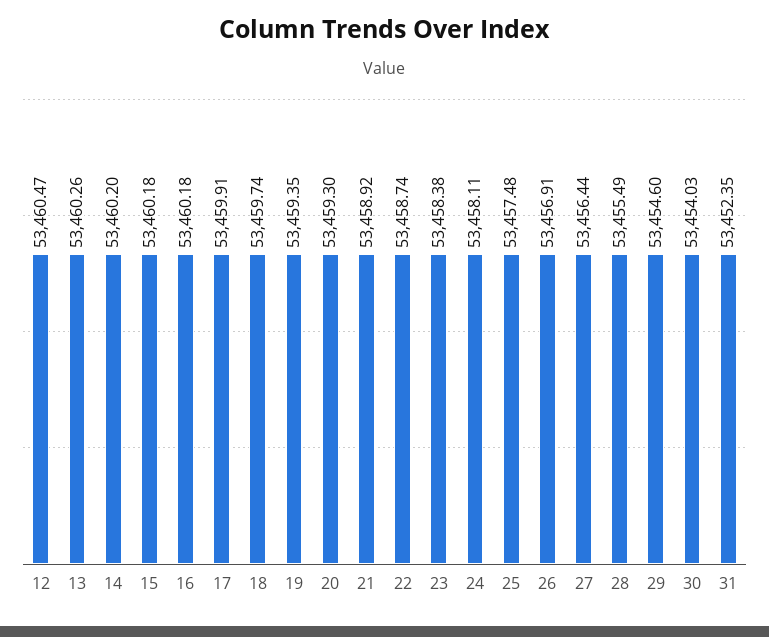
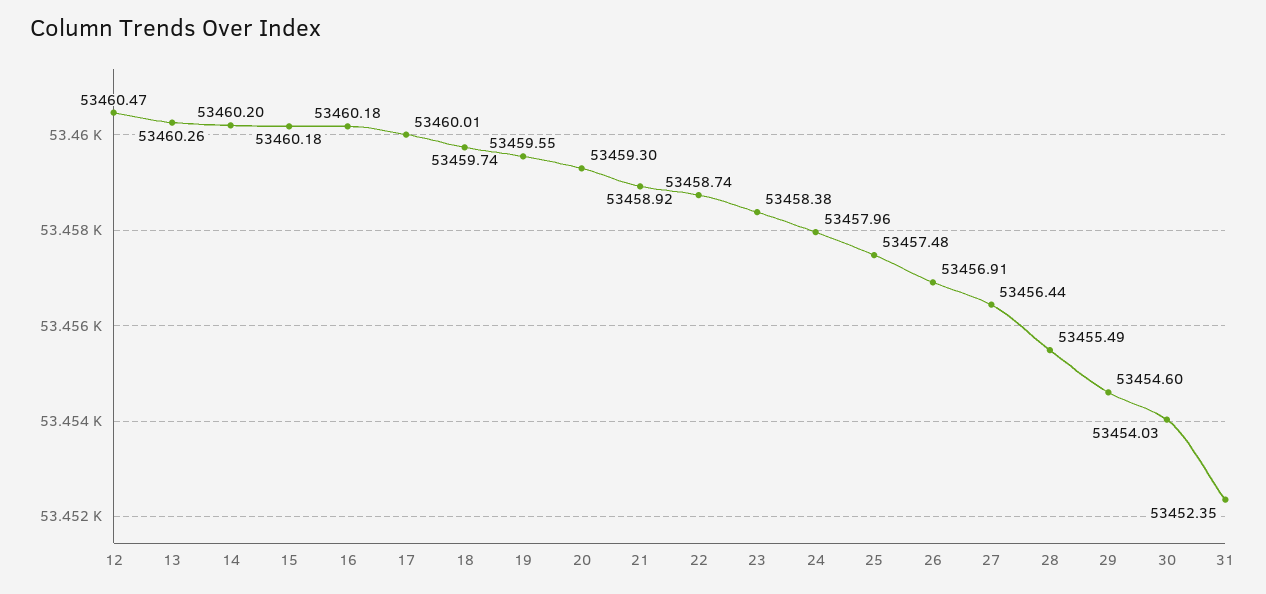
  {
    "12": 53460.47,
    "13": 53460.26,
    "14": 53460.2,
    "15": 53460.18,
    "16": 53460.18,
-   "17": 53459.91,
+   "17": 53460.01,
    "18": 53459.74,
-   "19": 53459.35,
+   "19": 53459.55,
    "20": 53459.3,
    "21": 53458.92,
    "22": 53458.74,
    "23": 53458.38,
-   "24": 53458.11,
+   "24": 53457.96,
    "25": 53457.48,
    "26": 53456.91,
    "27": 53456.44,
    "28": 53455.49,
    "29": 53454.6,
    "30": 53454.03,
    "31": 53452.35
  }

